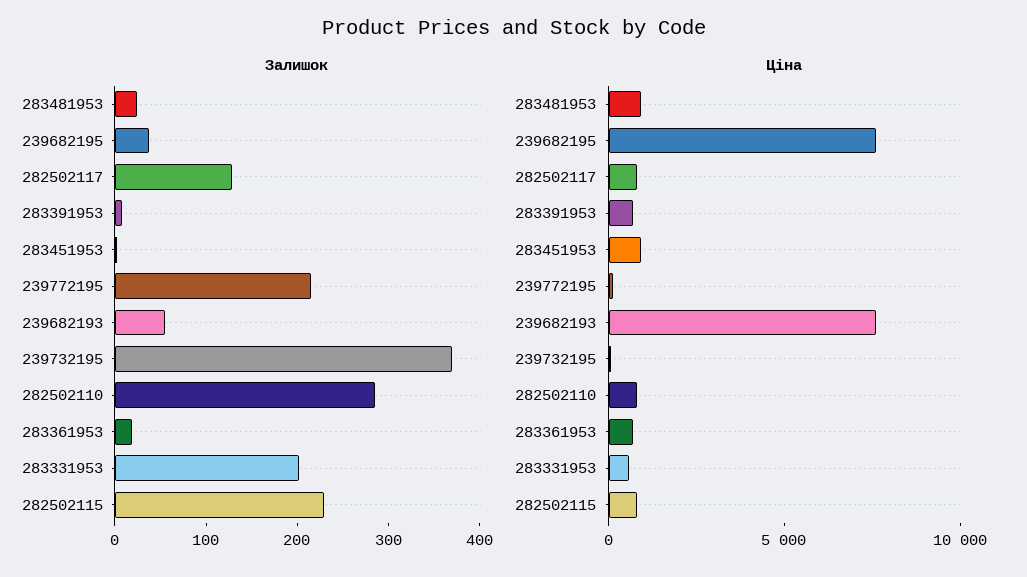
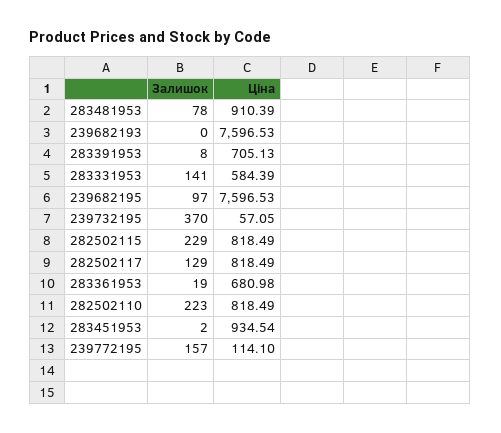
  {
    "Залишок": {
-     "283481953": 20,
+     "283481953": 78,
-     "239682195": 40,
+     "239682195": 97,
      "282502117": 129,
      "283391953": 8,
      "283451953": 2,
-     "239772195": 220,
+     "239772195": 157,
-     "239682193": 60,
+     "239682193": 0,
      "239732195": 370,
-     "282502110": 280,
+     "282502110": 223,
      "283361953": 19,
-     "283331953": 200,
+     "283331953": 141,
      "282502115": 229
    },
    "Ціна": {
      "283481953": 910.39,
      "239682195": 7596.53,
      "282502117": 818.49,
      "283391953": 705.13,
      "283451953": 934.54,
      "239772195": 114.1,
      "239682193": 7596.53,
      "239732195": 57.05,
      "282502110": 818.49,
      "283361953": 680.98,
      "283331953": 584.39,
      "282502115": 818.49
    }
  }

